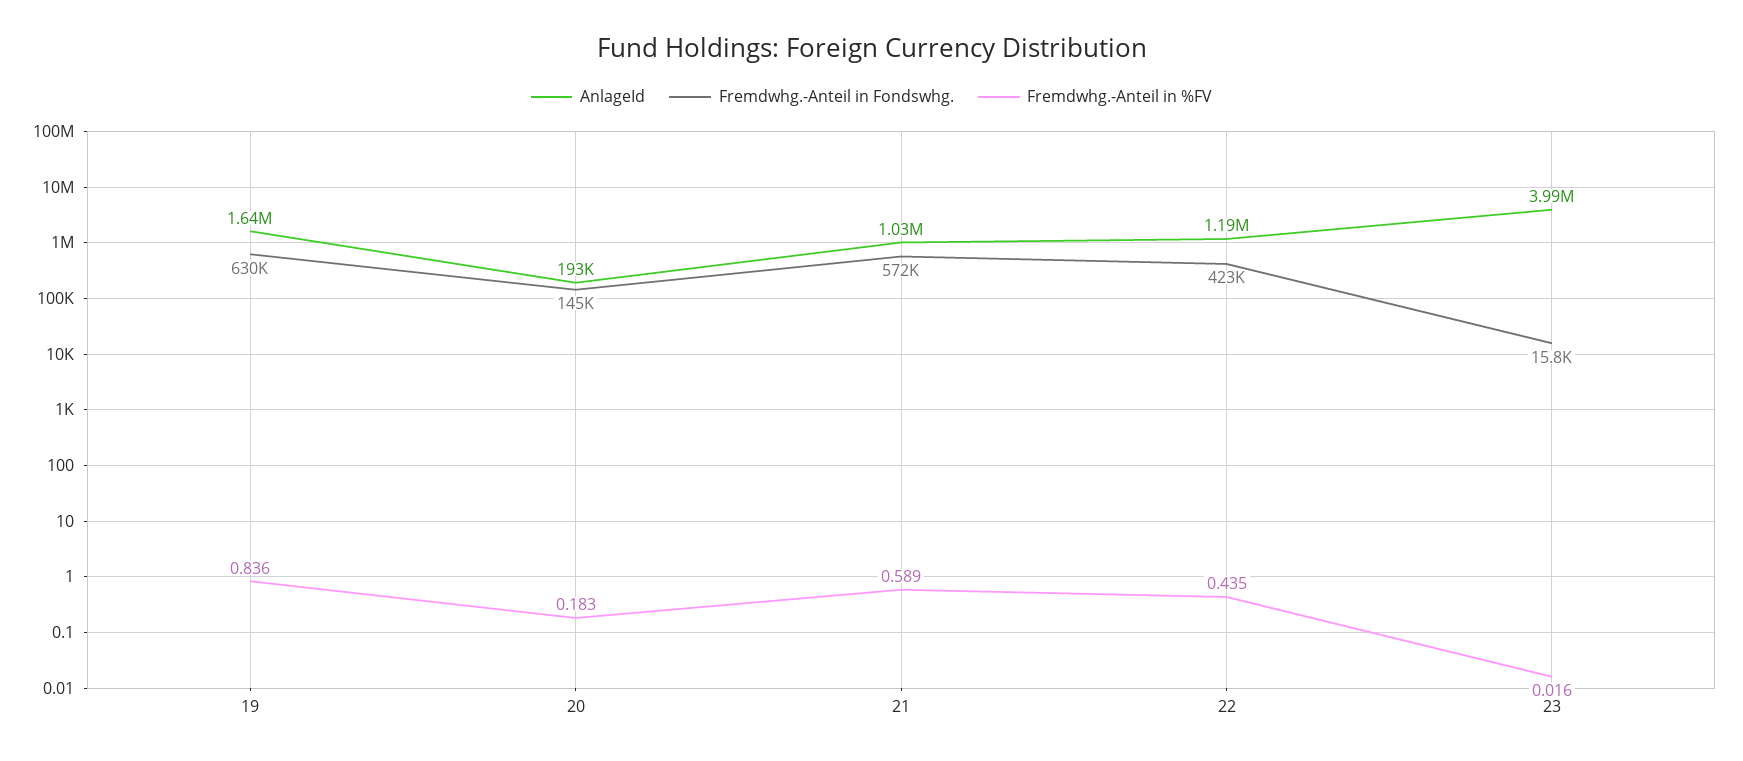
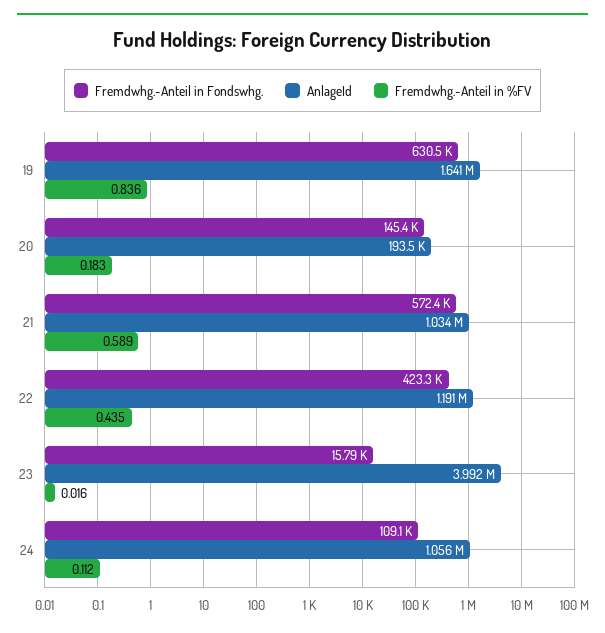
  {
    "AnlageId": {
      "19": 1641000,
      "20": 193500,
      "21": 1034000,
      "22": 1191000,
-     "23": 3992000
+     "23": 3992000,
+     "24": 1056000
    },
    "Fremdwhg.-Anteil in Fondswhg.": {
      "19": 630500,
      "20": 145400,
      "21": 572400,
      "22": 423300,
-     "23": 15790
+     "23": 15790,
+     "24": 109100
    },
    "Fremdwhg.-Anteil in %FV": {
      "19": 0.836,
      "20": 0.183,
      "21": 0.589,
      "22": 0.435,
-     "23": 0.016
+     "23": 0.016,
+     "24": 0.112
    }
  }

